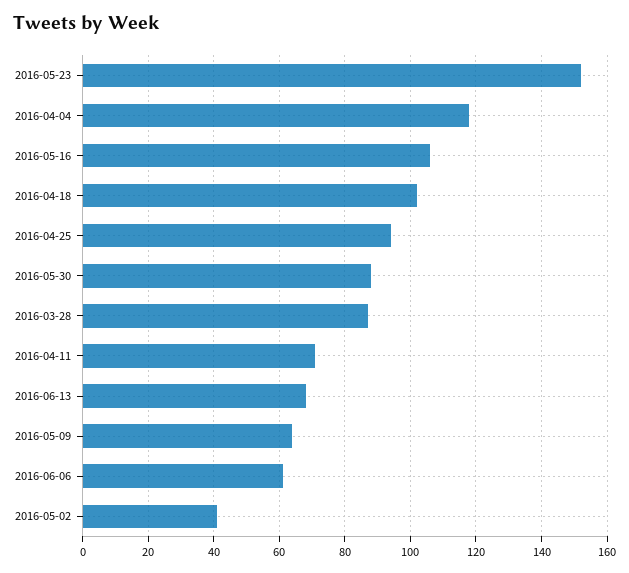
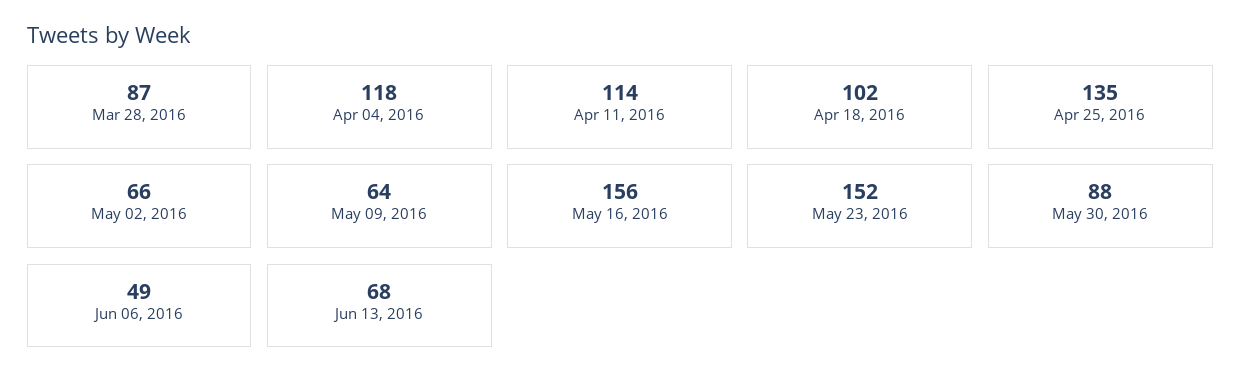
  {
    "2016-05-23": 152,
    "2016-04-04": 118,
-   "2016-05-16": 105,
+   "2016-05-16": 156,
    "2016-04-18": 102,
-   "2016-04-25": 95,
+   "2016-04-25": 135,
    "2016-05-30": 88,
    "2016-03-28": 87,
-   "2016-04-11": 70,
+   "2016-04-11": 114,
    "2016-06-13": 68,
    "2016-05-09": 64,
-   "2016-06-06": 60,
+   "2016-06-06": 49,
-   "2016-05-02": 40
+   "2016-05-02": 66
  }

